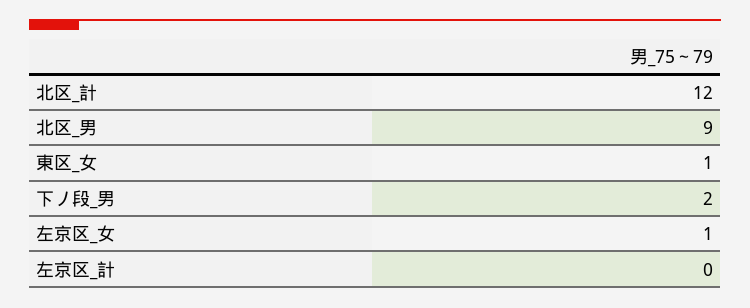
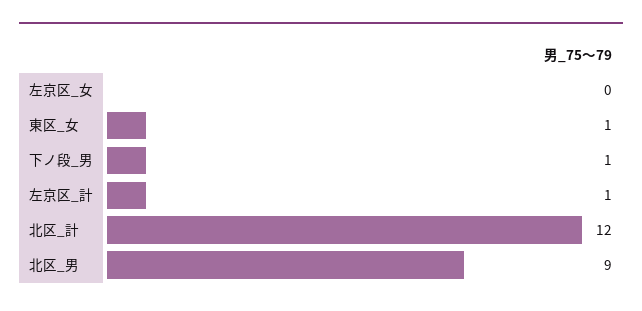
  {
    "北区_計": 12,
    "北区_男": 9,
    "東区_女": 1,
-   "下ノ段_男": 2,
+   "下ノ段_男": 1,
-   "左京区_女": 1,
+   "左京区_女": 0,
-   "左京区_計": 0
+   "左京区_計": 1
  }

